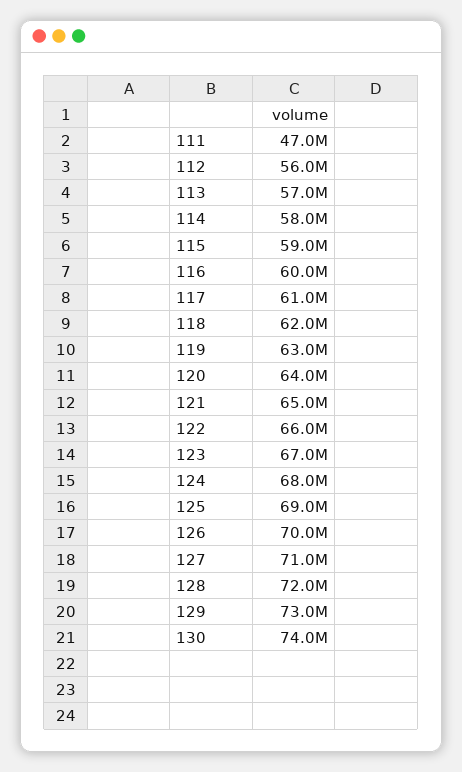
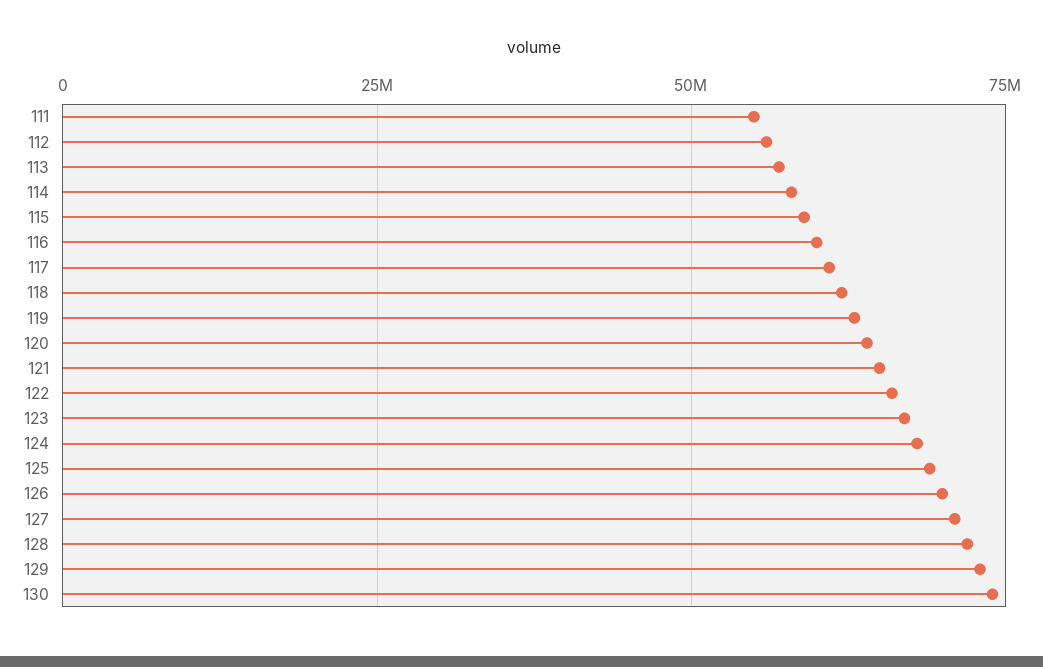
  {
-   "111": 47000000,
+   "111": 55000000,
    "112": 56000000,
    "113": 57000000,
    "114": 58000000,
    "115": 59000000,
    "116": 60000000,
    "117": 61000000,
    "118": 62000000,
    "119": 63000000,
    "120": 64000000,
    "121": 65000000,
    "122": 66000000,
    "123": 67000000,
    "124": 68000000,
    "125": 69000000,
    "126": 70000000,
    "127": 71000000,
    "128": 72000000,
    "129": 73000000,
    "130": 74000000
  }

